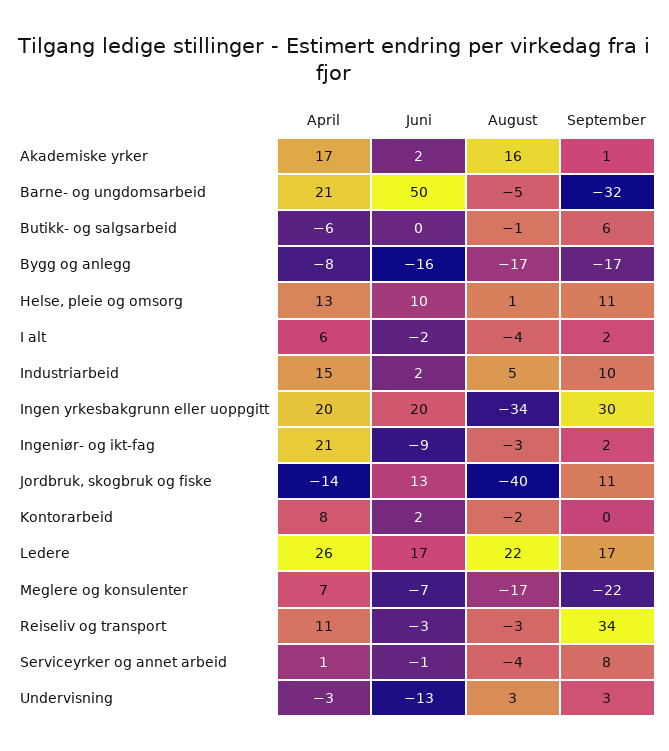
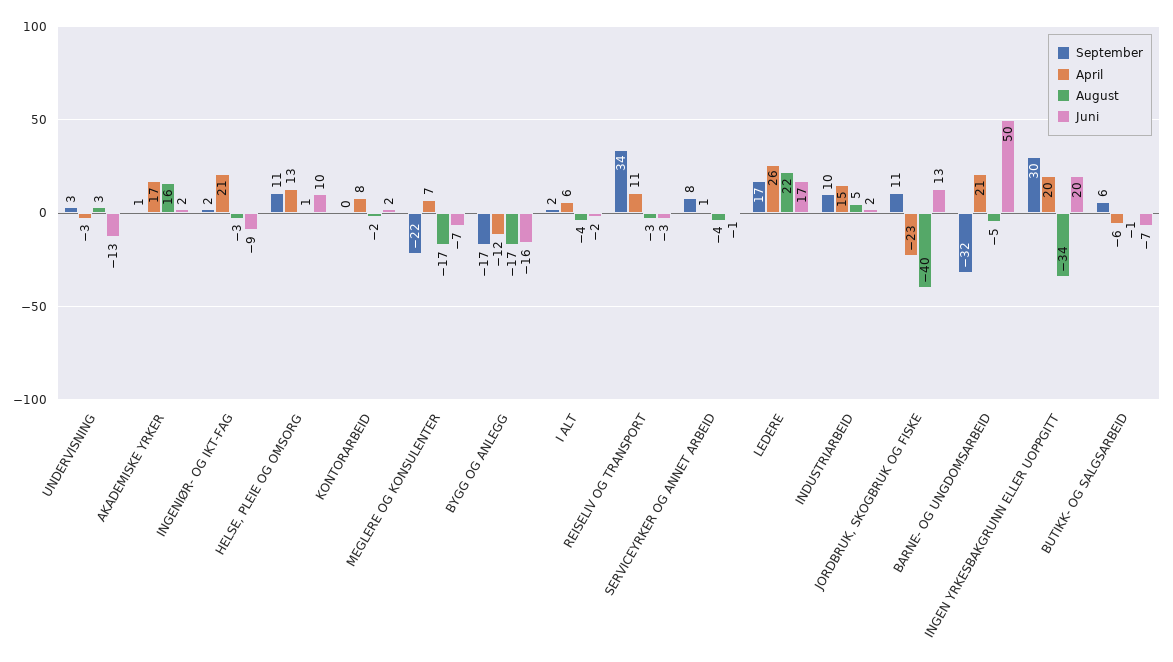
  {
    "April": {
      "Akademiske yrker": 17,
      "Barne- og ungdomsarbeid": 21,
      "Butikk- og salgsarbeid": -6,
-     "Bygg og anlegg": -8,
+     "Bygg og anlegg": -12,
      "Helse, pleie og omsorg": 13,
      "I alt": 6,
      "Industriarbeid": 15,
      "Ingen yrkesbakgrunn eller uoppgitt": 20,
      "Ingeniør- og ikt-fag": 21,
-     "Jordbruk, skogbruk og fiske": -14,
+     "Jordbruk, skogbruk og fiske": -23,
      "Kontorarbeid": 8,
      "Ledere": 26,
      "Meglere og konsulenter": 7,
      "Reiseliv og transport": 11,
      "Serviceyrker og annet arbeid": 1,
      "Undervisning": -3
    },
    "Juni": {
      "Akademiske yrker": 2,
      "Barne- og ungdomsarbeid": 50,
-     "Butikk- og salgsarbeid": 0,
+     "Butikk- og salgsarbeid": -7,
      "Bygg og anlegg": -16,
      "Helse, pleie og omsorg": 10,
      "I alt": -2,
      "Industriarbeid": 2,
      "Ingen yrkesbakgrunn eller uoppgitt": 20,
      "Ingeniør- og ikt-fag": -9,
      "Jordbruk, skogbruk og fiske": 13,
      "Kontorarbeid": 2,
      "Ledere": 17,
      "Meglere og konsulenter": -7,
      "Reiseliv og transport": -3,
      "Serviceyrker og annet arbeid": -1,
      "Undervisning": -13
    },
    "August": {
      "Akademiske yrker": 16,
      "Barne- og ungdomsarbeid": -5,
      "Butikk- og salgsarbeid": -1,
      "Bygg og anlegg": -17,
      "Helse, pleie og omsorg": 1,
      "I alt": -4,
      "Industriarbeid": 5,
      "Ingen yrkesbakgrunn eller uoppgitt": -34,
      "Ingeniør- og ikt-fag": -3,
      "Jordbruk, skogbruk og fiske": -40,
      "Kontorarbeid": -2,
      "Ledere": 22,
      "Meglere og konsulenter": -17,
      "Reiseliv og transport": -3,
      "Serviceyrker og annet arbeid": -4,
      "Undervisning": 3
    },
    "September": {
      "Akademiske yrker": 1,
      "Barne- og ungdomsarbeid": -32,
      "Butikk- og salgsarbeid": 6,
      "Bygg og anlegg": -17,
      "Helse, pleie og omsorg": 11,
      "I alt": 2,
      "Industriarbeid": 10,
      "Ingen yrkesbakgrunn eller uoppgitt": 30,
      "Ingeniør- og ikt-fag": 2,
      "Jordbruk, skogbruk og fiske": 11,
      "Kontorarbeid": 0,
      "Ledere": 17,
      "Meglere og konsulenter": -22,
      "Reiseliv og transport": 34,
      "Serviceyrker og annet arbeid": 8,
      "Undervisning": 3
    }
  }

